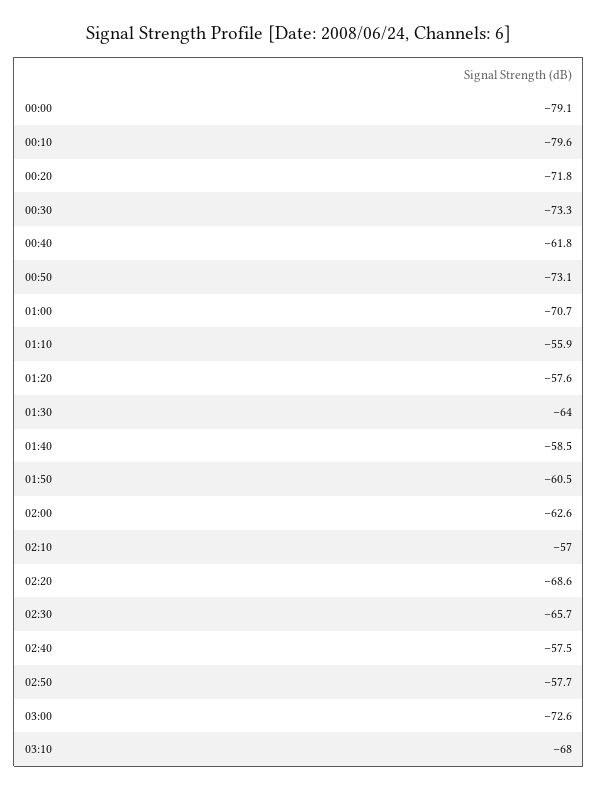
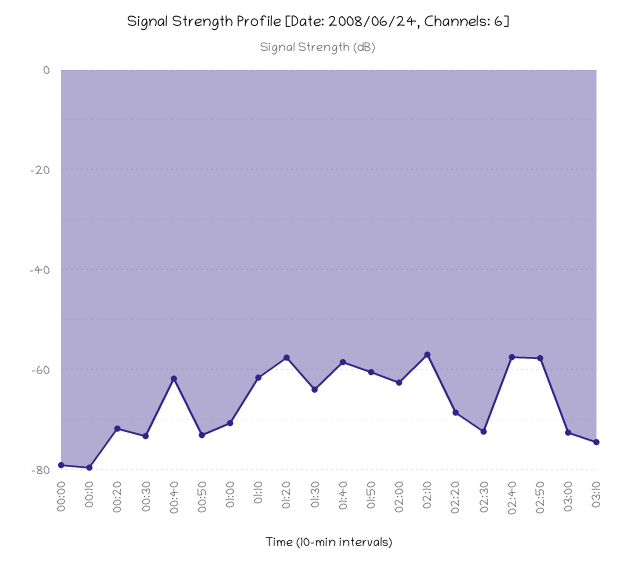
  {
    "00:00": -79.1,
    "00:10": -79.6,
    "00:20": -71.8,
    "00:30": -73.3,
    "00:40": -61.8,
    "00:50": -73.1,
    "01:00": -70.7,
-   "01:10": -55.9,
+   "01:10": -62,
    "01:20": -57.6,
    "01:30": -64,
    "01:40": -58.5,
    "01:50": -60.5,
    "02:00": -62.6,
    "02:10": -57,
    "02:20": -68.6,
-   "02:30": -65.7,
+   "02:30": -72,
    "02:40": -57.5,
    "02:50": -57.7,
    "03:00": -72.6,
-   "03:10": -68
+   "03:10": -74
  }

